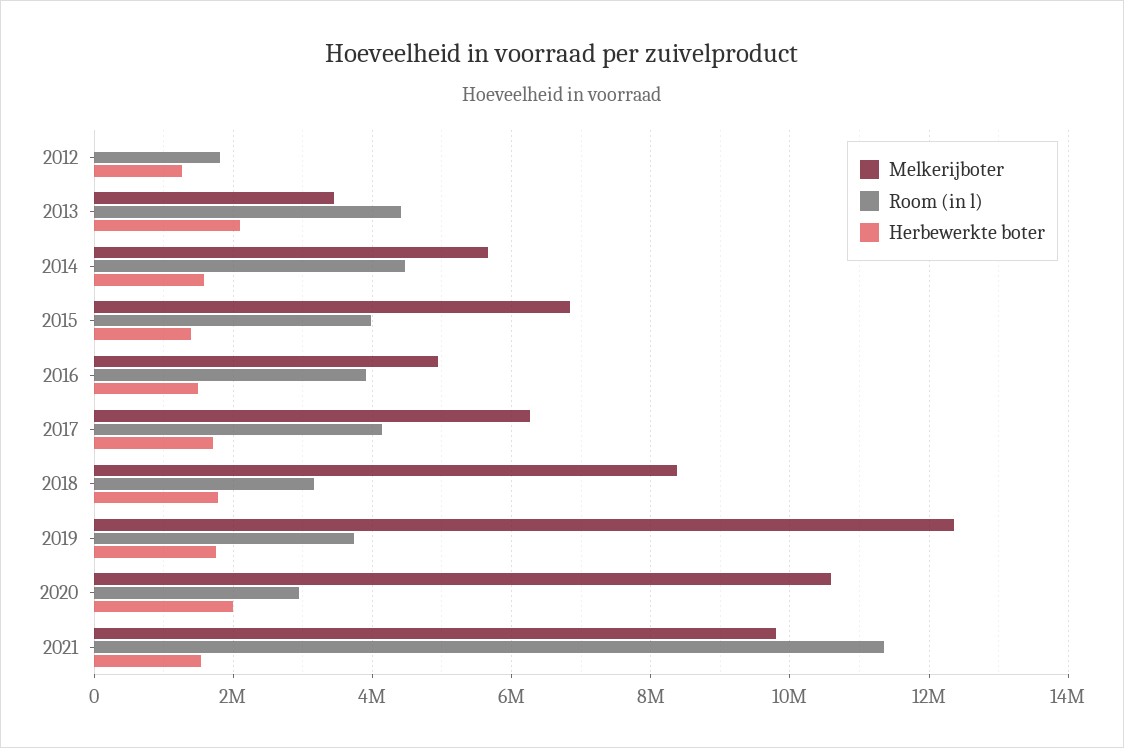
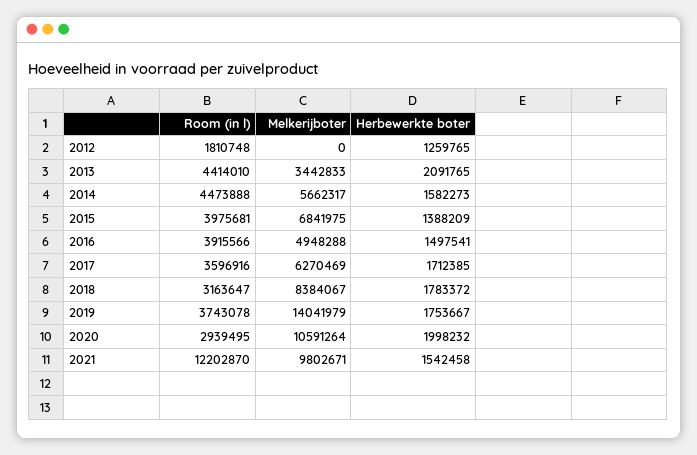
  {
    "Melkerijboter": {
      "2012": 0,
      "2013": 3442833,
      "2014": 5662317,
      "2015": 6841975,
      "2016": 4948288,
      "2017": 6270469,
      "2018": 8384067,
-     "2019": 12400000,
+     "2019": 14041979,
      "2020": 10591264,
      "2021": 9802671
    },
    "Room (in l)": {
      "2012": 1810748,
      "2013": 4414010,
      "2014": 4473888,
      "2015": 3975681,
      "2016": 3915566,
-     "2017": 4200000,
+     "2017": 3596916,
      "2018": 3163647,
      "2019": 3743078,
      "2020": 2939495,
-     "2021": 11400000
+     "2021": 12202870
    },
    "Herbewerkte boter": {
      "2012": 1259765,
      "2013": 2091765,
      "2014": 1582273,
      "2015": 1388209,
      "2016": 1497541,
      "2017": 1712385,
      "2018": 1783372,
      "2019": 1753667,
      "2020": 1998232,
      "2021": 1542458
    }
  }

